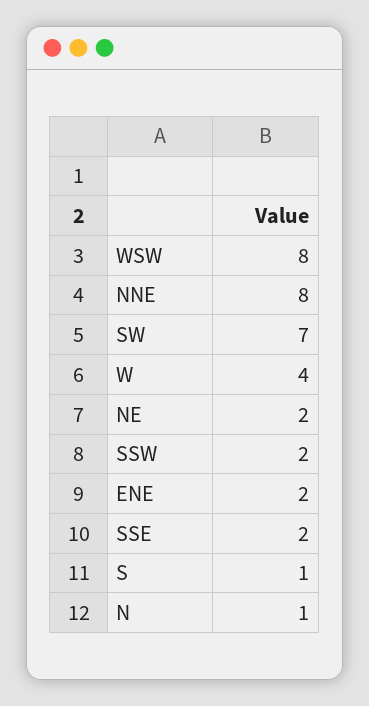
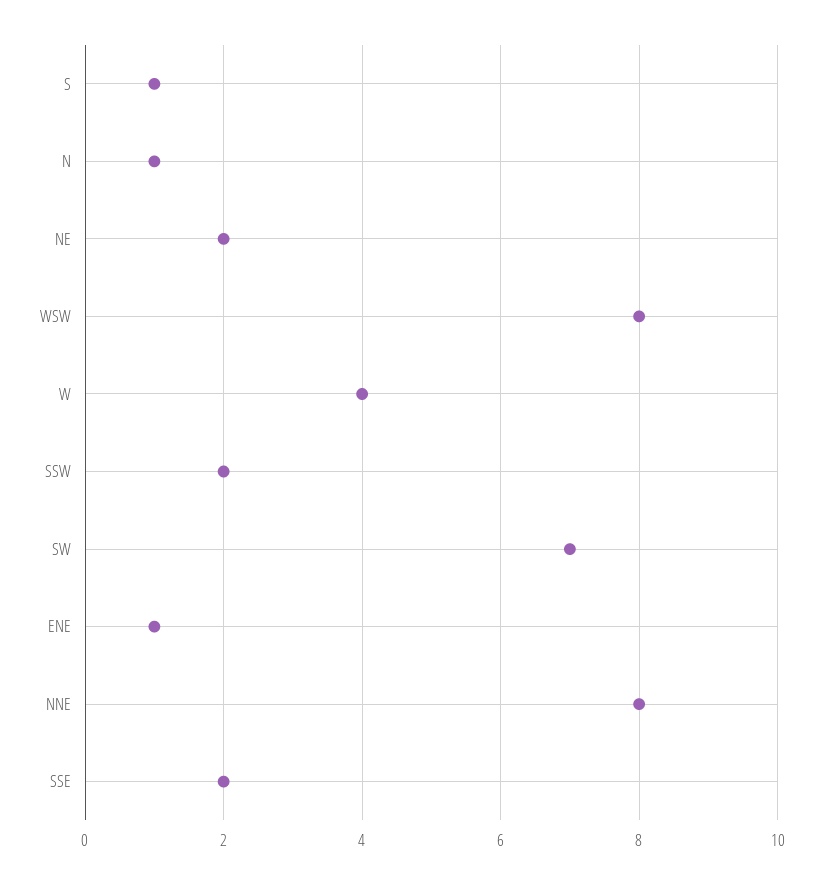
  {
    "WSW": 8,
    "NNE": 8,
    "SW": 7,
    "W": 4,
    "NE": 2,
    "SSW": 2,
-   "ENE": 2,
+   "ENE": 1,
    "SSE": 2,
    "S": 1,
    "N": 1
  }

